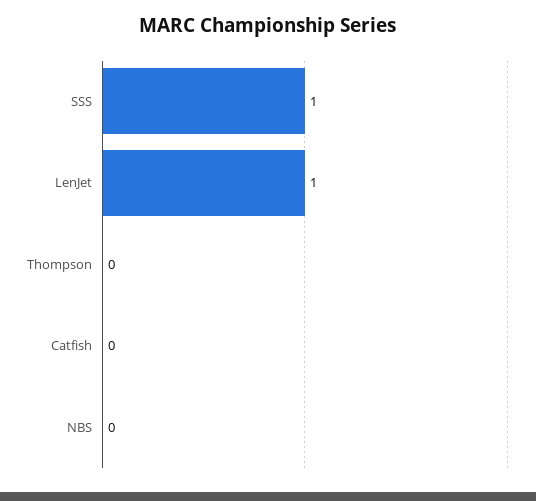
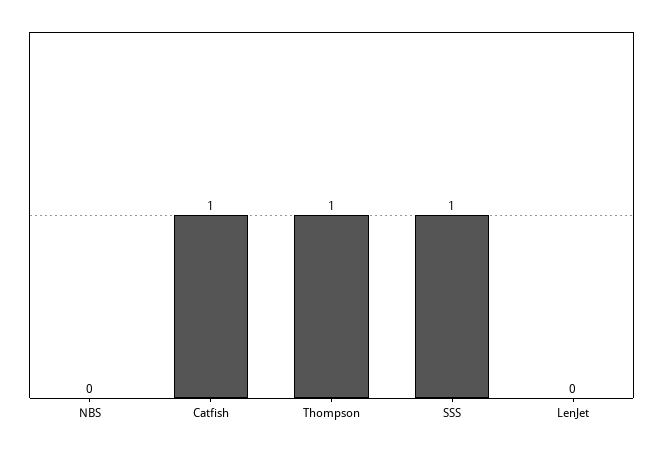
  {
    "SSS": 1,
-   "LenJet": 1,
+   "LenJet": 0,
-   "Thompson": 0,
+   "Thompson": 1,
-   "Catfish": 0,
+   "Catfish": 1,
    "NBS": 0
  }

